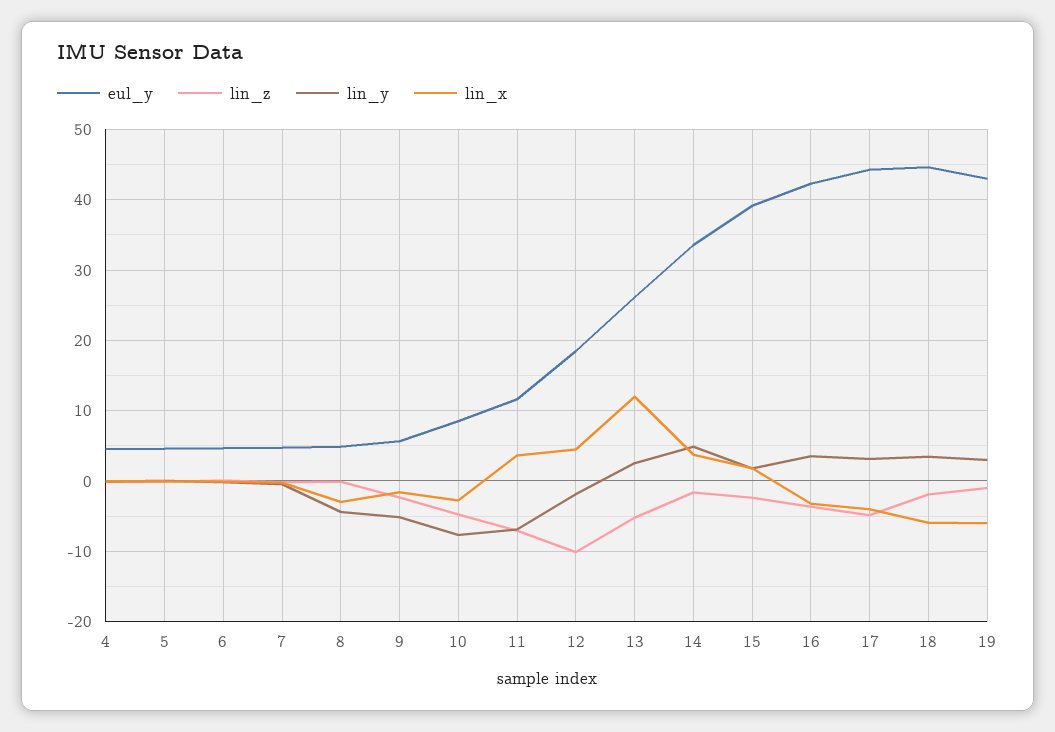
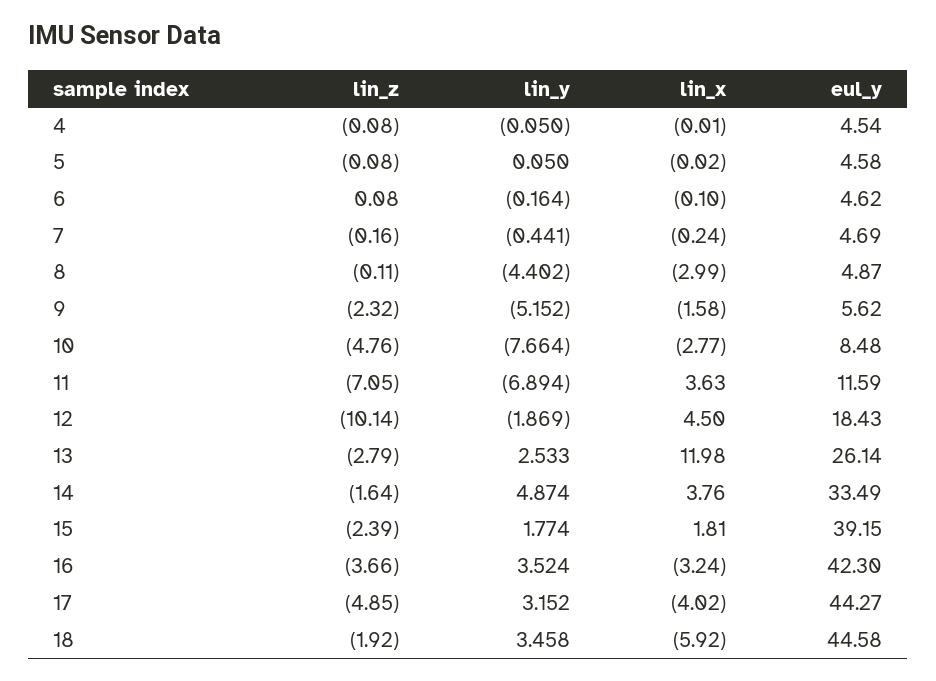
  {
    "eul_y": {
      "4": 4.54,
      "5": 4.58,
      "6": 4.62,
      "7": 4.69,
      "8": 4.87,
      "9": 5.62,
      "10": 8.48,
      "11": 11.59,
      "12": 18.43,
      "13": 26.14,
      "14": 33.49,
      "15": 39.15,
      "16": 42.3,
      "17": 44.27,
-     "18": 44.58,
+     "18": 44.58
-     "19": 43
    },
    "lin_z": {
      "4": -0.08,
      "5": -0.08,
      "6": 0.08,
      "7": -0.16,
      "8": -0.11,
      "9": -2.32,
      "10": -4.76,
      "11": -7.05,
      "12": -10.14,
-     "13": -5,
+     "13": -2.79,
      "14": -1.64,
      "15": -2.39,
      "16": -3.66,
      "17": -4.85,
-     "18": -1.92,
+     "18": -1.92
-     "19": -1
    },
    "lin_y": {
      "4": -0.05,
      "5": 0.05,
      "6": -0.164,
      "7": -0.441,
      "8": -4.402,
      "9": -5.152,
      "10": -7.664,
      "11": -6.894,
      "12": -1.869,
      "13": 2.533,
      "14": 4.874,
      "15": 1.774,
      "16": 3.524,
      "17": 3.152,
-     "18": 3.458,
+     "18": 3.458
-     "19": 3
    },
    "lin_x": {
      "4": -0.01,
      "5": -0.02,
      "6": -0.1,
      "7": -0.24,
      "8": -2.99,
      "9": -1.58,
      "10": -2.77,
      "11": 3.63,
      "12": 4.5,
      "13": 11.98,
      "14": 3.76,
      "15": 1.81,
      "16": -3.24,
      "17": -4.02,
-     "18": -5.92,
+     "18": -5.92
-     "19": -6
    }
  }

